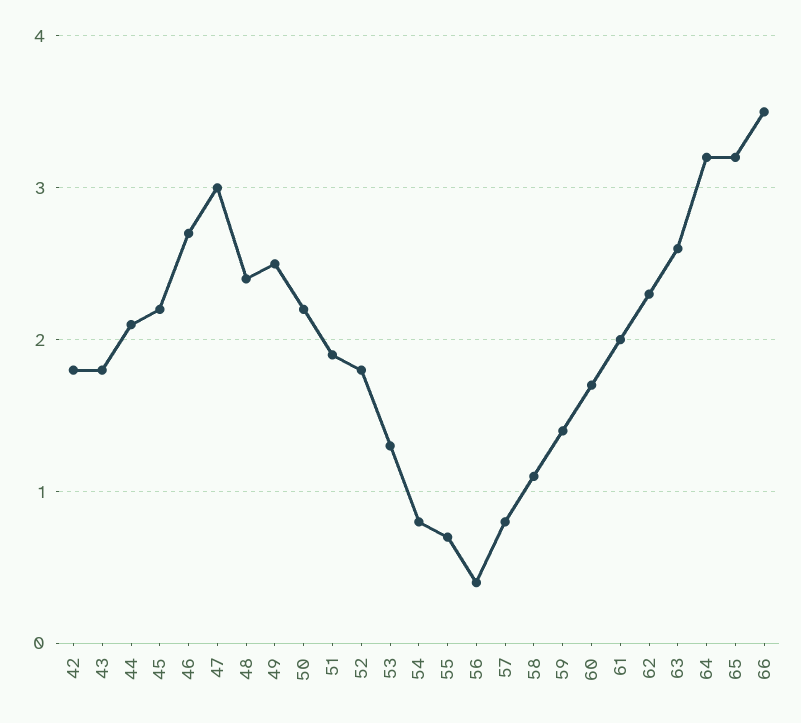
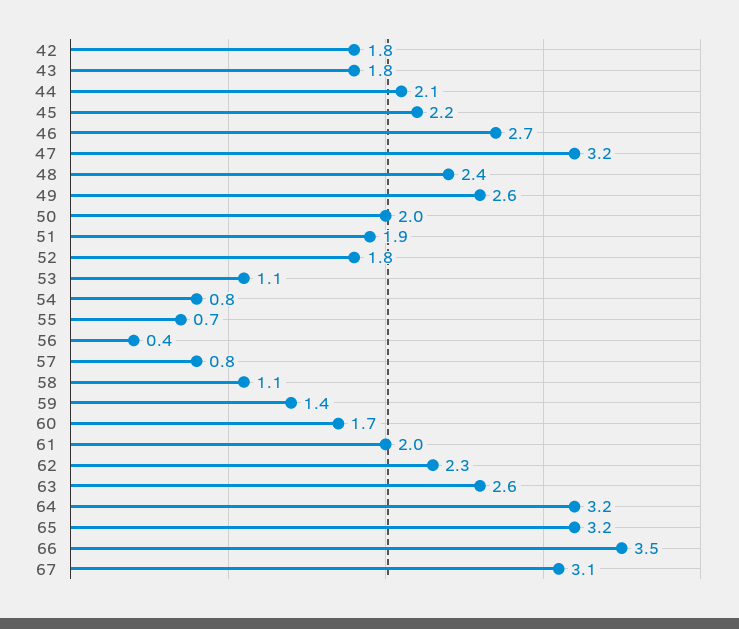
  {
    "42": 1.8,
    "43": 1.8,
    "44": 2.1,
    "45": 2.2,
    "46": 2.7,
-   "47": 3,
+   "47": 3.2,
    "48": 2.4,
-   "49": 2.5,
+   "49": 2.6,
-   "50": 2.2,
+   "50": 2,
    "51": 1.9,
    "52": 1.8,
-   "53": 1.3,
+   "53": 1.1,
    "54": 0.8,
    "55": 0.7,
    "56": 0.4,
    "57": 0.8,
    "58": 1.1,
    "59": 1.4,
    "60": 1.7,
    "61": 2,
    "62": 2.3,
    "63": 2.6,
    "64": 3.2,
    "65": 3.2,
-   "66": 3.5
+   "66": 3.5,
+   "67": 3.1
  }

